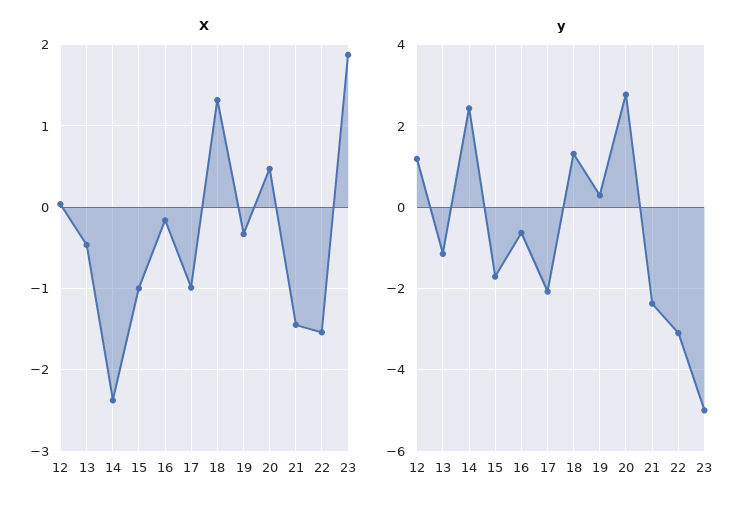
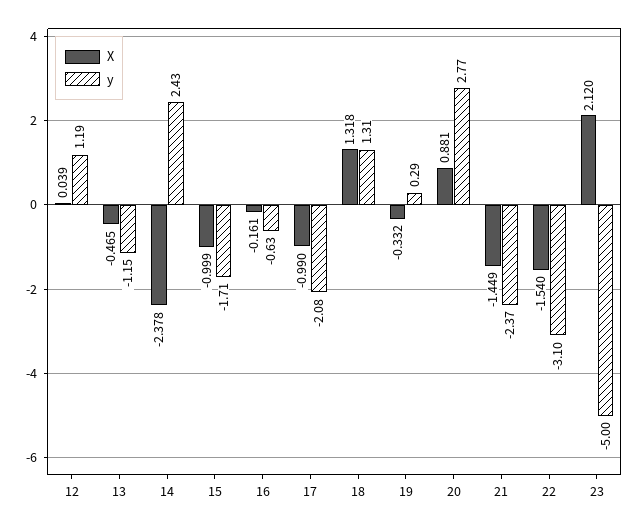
  {
    "X": {
      "12": 0.039,
      "13": -0.465,
      "14": -2.378,
      "15": -0.999,
      "16": -0.161,
      "17": -0.99,
      "18": 1.318,
      "19": -0.332,
-     "20": 0.5,
+     "20": 0.881,
      "21": -1.449,
      "22": -1.54,
-     "23": 1.9
+     "23": 2.12
    },
    "y": {
      "12": 1.19,
      "13": -1.15,
      "14": 2.43,
      "15": -1.71,
      "16": -0.63,
      "17": -2.08,
      "18": 1.31,
      "19": 0.29,
      "20": 2.77,
      "21": -2.37,
      "22": -3.1,
      "23": -5
    }
  }

